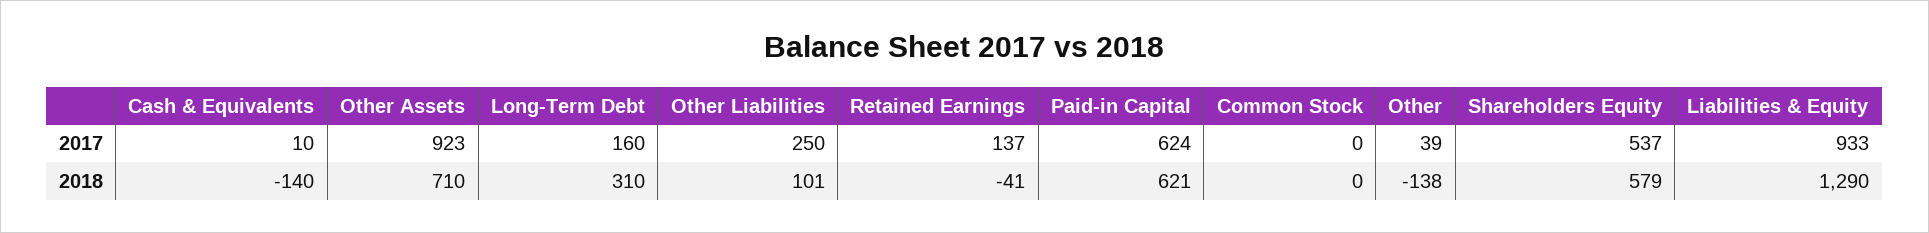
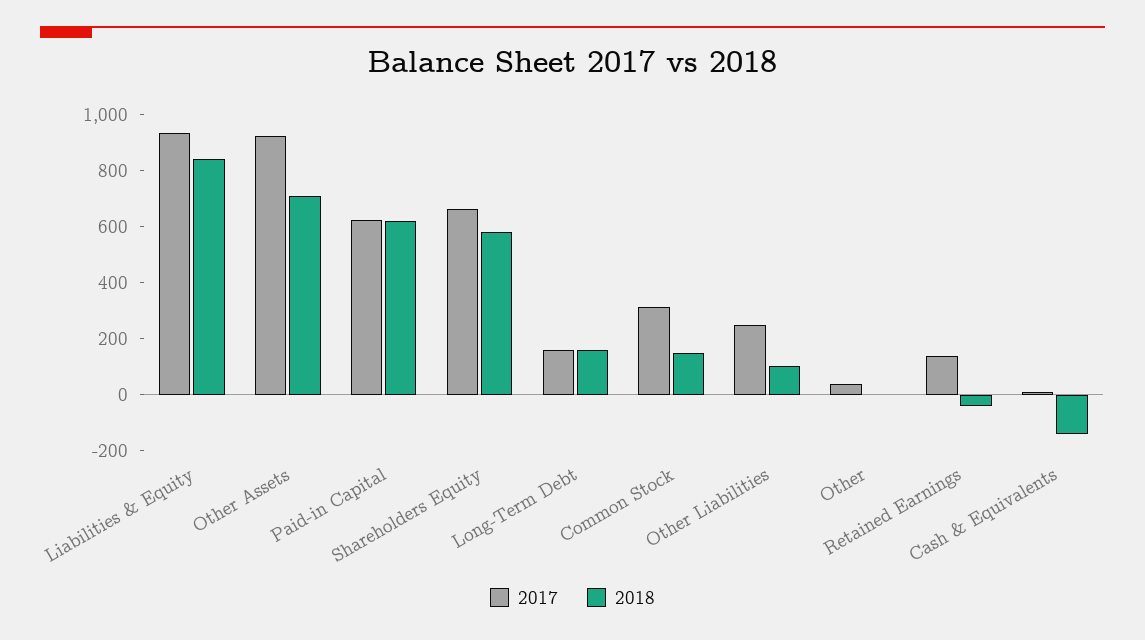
  {
    "2017": {
      "Cash & Equivalents": 10,
      "Other Assets": 923,
      "Long-Term Debt": 160,
      "Other Liabilities": 250,
      "Retained Earnings": 137,
      "Paid-in Capital": 624,
-     "Common Stock": 0,
+     "Common Stock": 300,
      "Other": 39,
-     "Shareholders Equity": 537,
+     "Shareholders Equity": 650,
      "Liabilities & Equity": 933
    },
    "2018": {
      "Cash & Equivalents": -140,
      "Other Assets": 710,
-     "Long-Term Debt": 310,
+     "Long-Term Debt": 150,
      "Other Liabilities": 101,
      "Retained Earnings": -41,
      "Paid-in Capital": 621,
-     "Common Stock": 0,
+     "Common Stock": 150,
-     "Other": -138,
+     "Other": 0,
      "Shareholders Equity": 579,
-     "Liabilities & Equity": 1290
+     "Liabilities & Equity": 850
    }
  }

